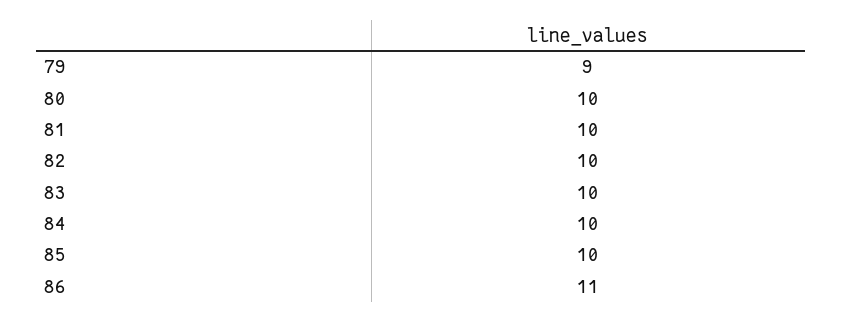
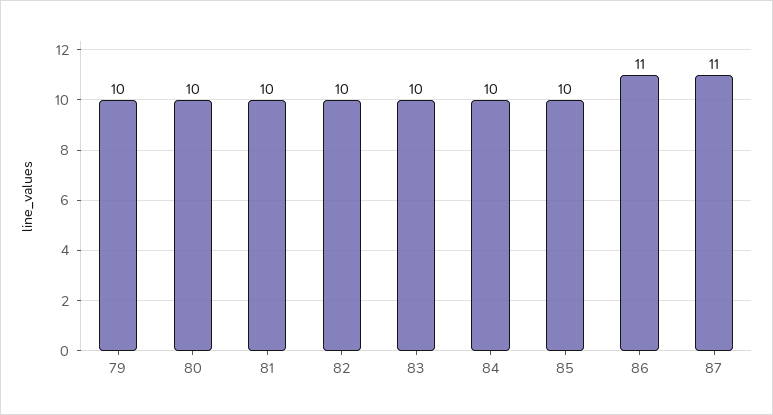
  {
-   "79": 9,
+   "79": 10,
    "80": 10,
    "81": 10,
    "82": 10,
    "83": 10,
    "84": 10,
    "85": 10,
-   "86": 11
+   "86": 11,
+   "87": 11
  }

